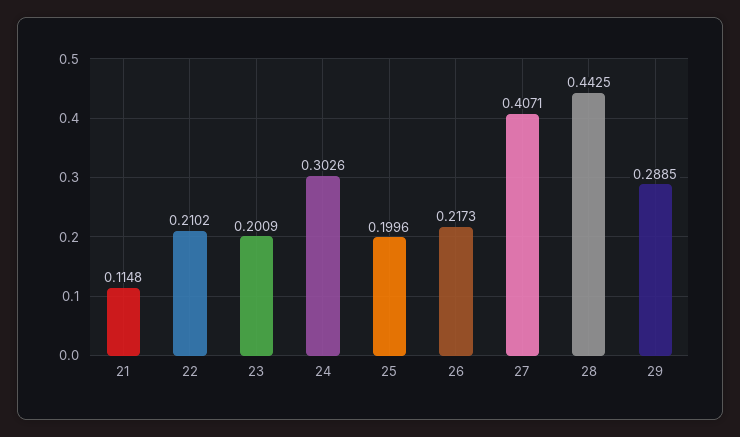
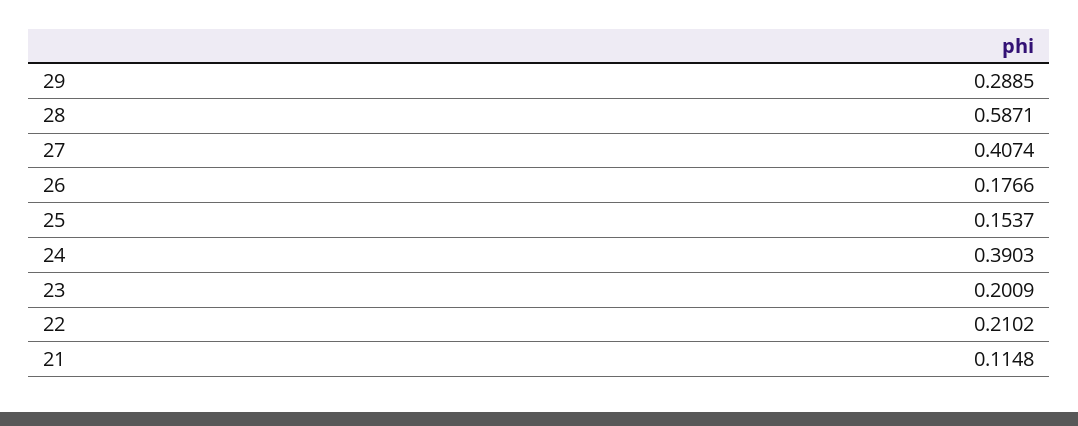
  {
    "21": 0.1148,
    "22": 0.2102,
    "23": 0.2009,
-   "24": 0.3026,
+   "24": 0.3903,
-   "25": 0.1996,
+   "25": 0.1537,
-   "26": 0.2173,
+   "26": 0.1766,
-   "27": 0.4071,
+   "27": 0.4074,
-   "28": 0.4425,
+   "28": 0.5871,
    "29": 0.2885
  }

